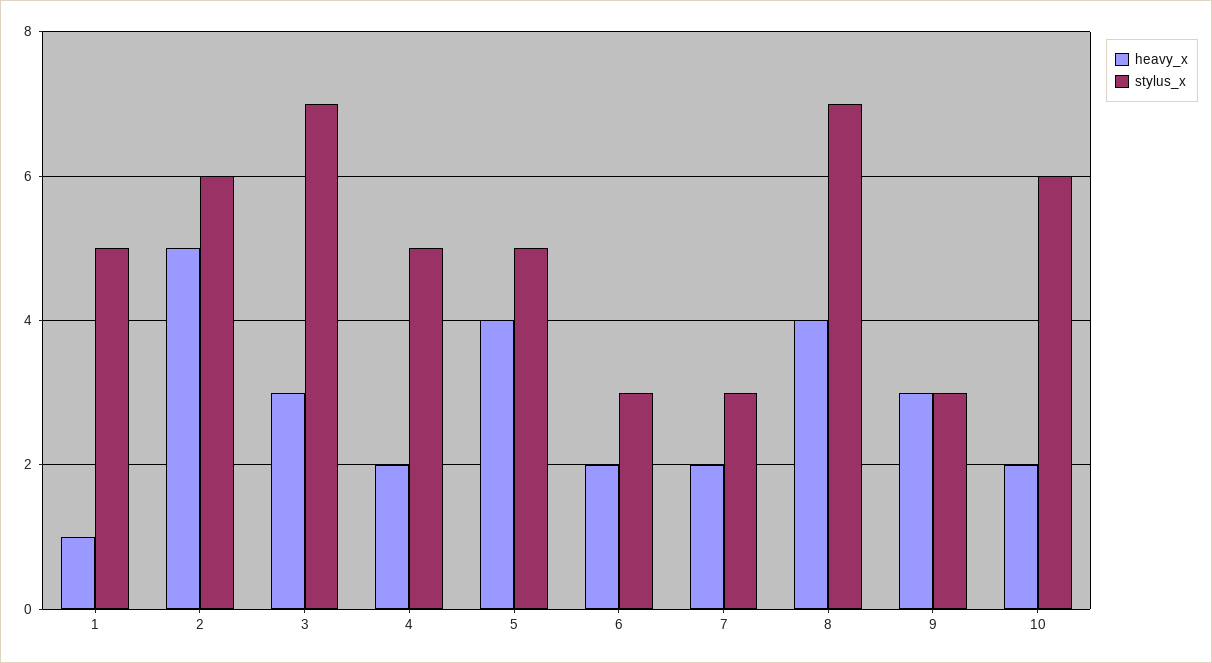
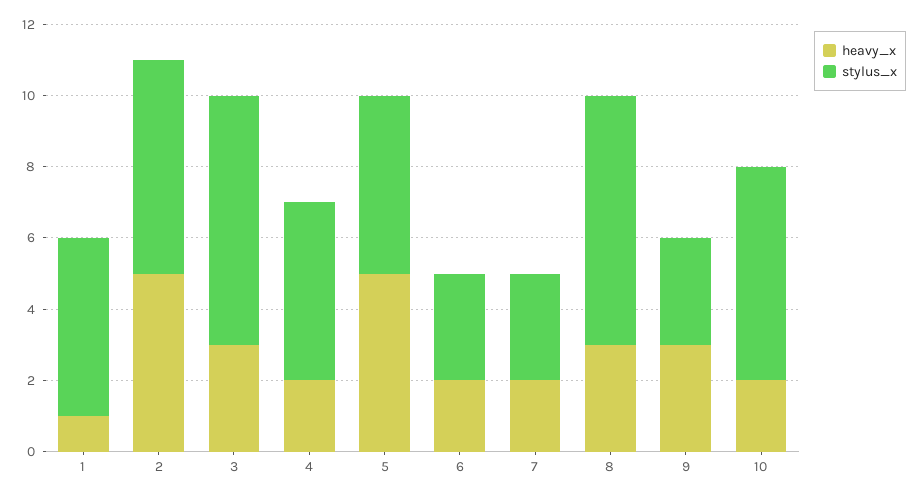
  {
    "heavy_x": {
      "1": 1,
      "2": 5,
      "3": 3,
      "4": 2,
-     "5": 4,
+     "5": 5,
      "6": 2,
      "7": 2,
-     "8": 4,
+     "8": 3,
      "9": 3,
      "10": 2
    },
    "stylus_x": {
      "1": 5,
      "2": 6,
      "3": 7,
      "4": 5,
      "5": 5,
      "6": 3,
      "7": 3,
      "8": 7,
      "9": 3,
      "10": 6
    }
  }

